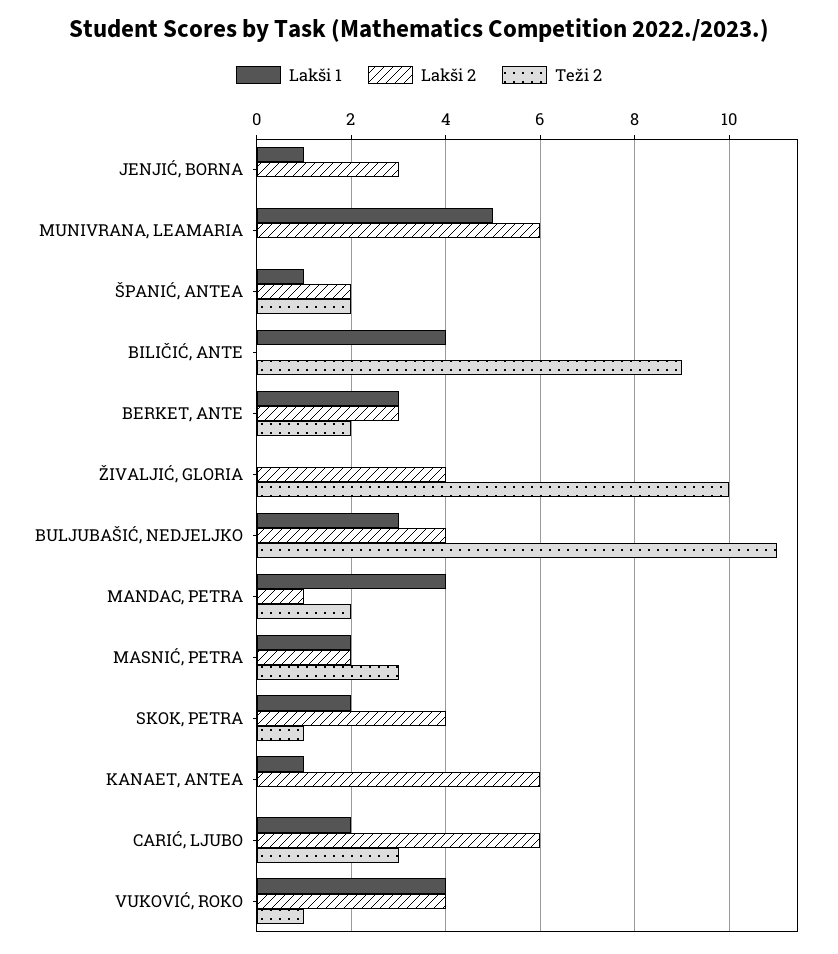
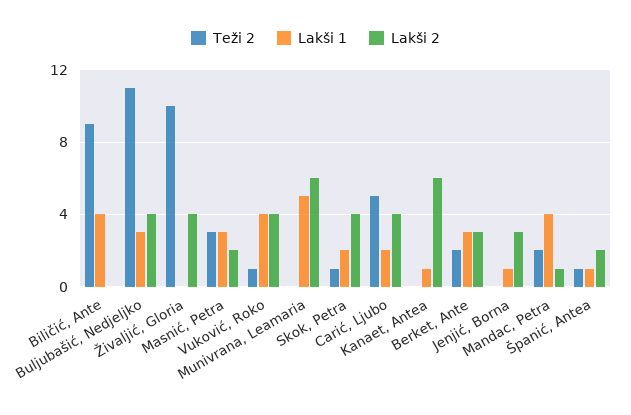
  {
    "Lakši 1": {
      "JENJIĆ, BORNA": 1,
      "MUNIVRANA, LEAMARIA": 5,
      "ŠPANIĆ, ANTEA": 1,
      "BILIČIĆ, ANTE": 4,
      "BERKET, ANTE": 3,
      "ŽIVALJIĆ, GLORIA": 0,
      "BULJUBAŠIĆ, NEDJELJKO": 3,
      "MANDAC, PETRA": 4,
-     "MASNIĆ, PETRA": 2,
+     "MASNIĆ, PETRA": 3,
      "SKOK, PETRA": 2,
      "KANAET, ANTEA": 1,
      "CARIĆ, LJUBO": 2,
      "VUKOVIĆ, ROKO": 4
    },
    "Lakši 2": {
      "JENJIĆ, BORNA": 3,
      "MUNIVRANA, LEAMARIA": 6,
      "ŠPANIĆ, ANTEA": 2,
      "BILIČIĆ, ANTE": 0,
      "BERKET, ANTE": 3,
      "ŽIVALJIĆ, GLORIA": 4,
      "BULJUBAŠIĆ, NEDJELJKO": 4,
      "MANDAC, PETRA": 1,
      "MASNIĆ, PETRA": 2,
      "SKOK, PETRA": 4,
      "KANAET, ANTEA": 6,
-     "CARIĆ, LJUBO": 6,
+     "CARIĆ, LJUBO": 4,
      "VUKOVIĆ, ROKO": 4
    },
    "Teži 2": {
      "JENJIĆ, BORNA": 0,
      "MUNIVRANA, LEAMARIA": 0,
-     "ŠPANIĆ, ANTEA": 2,
+     "ŠPANIĆ, ANTEA": 1,
      "BILIČIĆ, ANTE": 9,
      "BERKET, ANTE": 2,
      "ŽIVALJIĆ, GLORIA": 10,
      "BULJUBAŠIĆ, NEDJELJKO": 11,
      "MANDAC, PETRA": 2,
      "MASNIĆ, PETRA": 3,
      "SKOK, PETRA": 1,
      "KANAET, ANTEA": 0,
-     "CARIĆ, LJUBO": 3,
+     "CARIĆ, LJUBO": 5,
      "VUKOVIĆ, ROKO": 1
    }
  }

